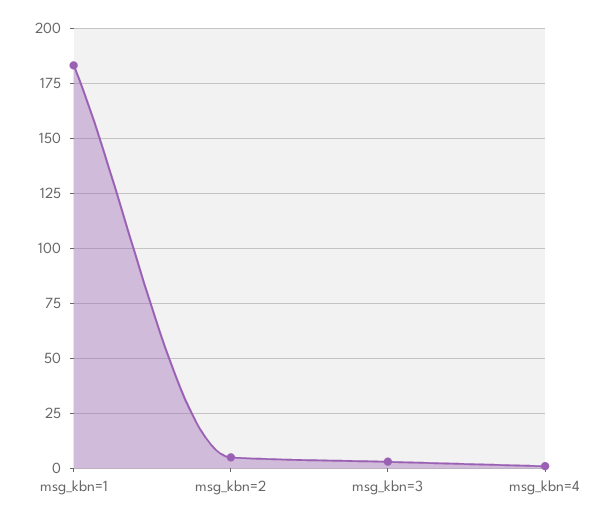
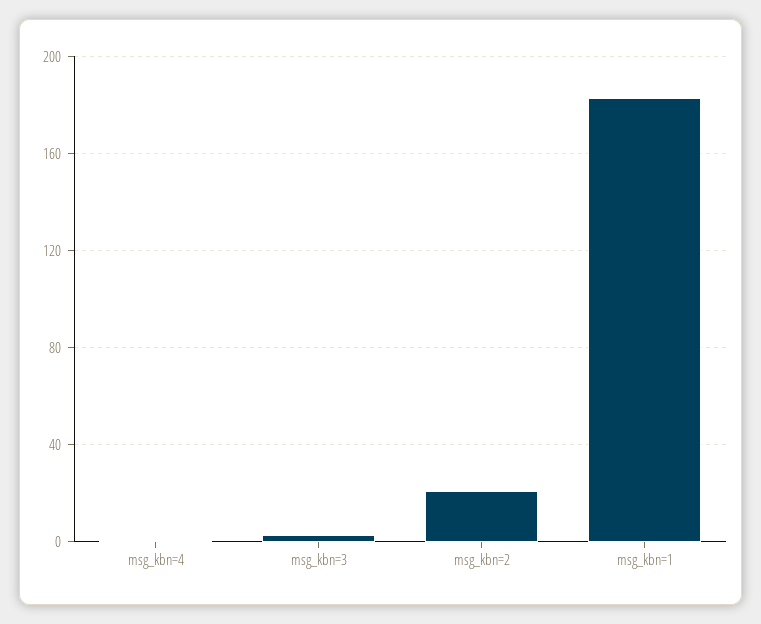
  {
    "msg_kbn=1": 185,
-   "msg_kbn=2": 5,
+   "msg_kbn=2": 20,
    "msg_kbn=3": 5,
    "msg_kbn=4": 0
  }

